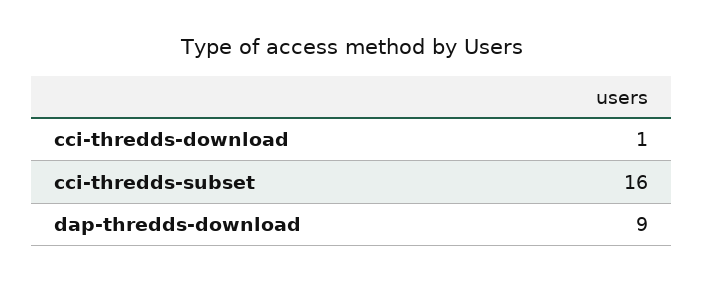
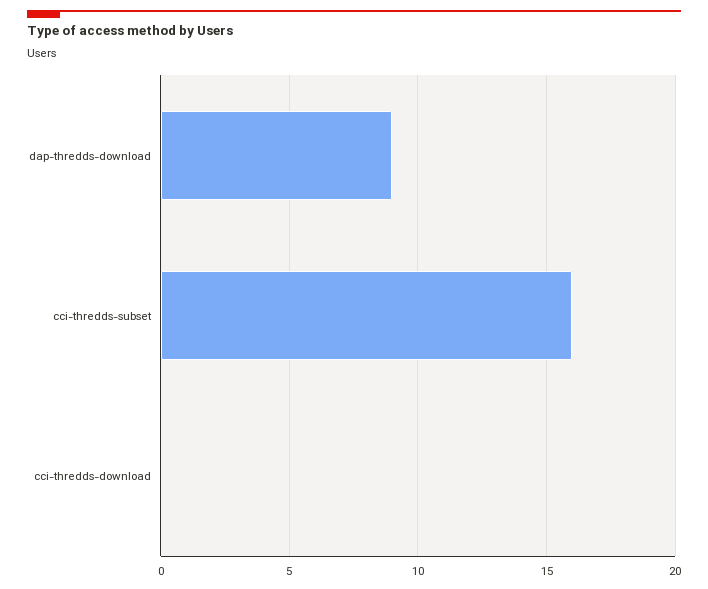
  {
-   "cci-thredds-download": 1,
+   "cci-thredds-download": 0,
    "cci-thredds-subset": 16,
    "dap-thredds-download": 9
  }

